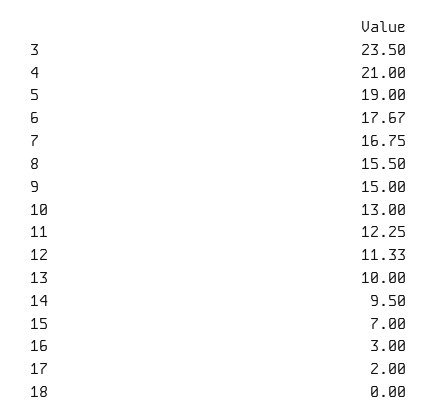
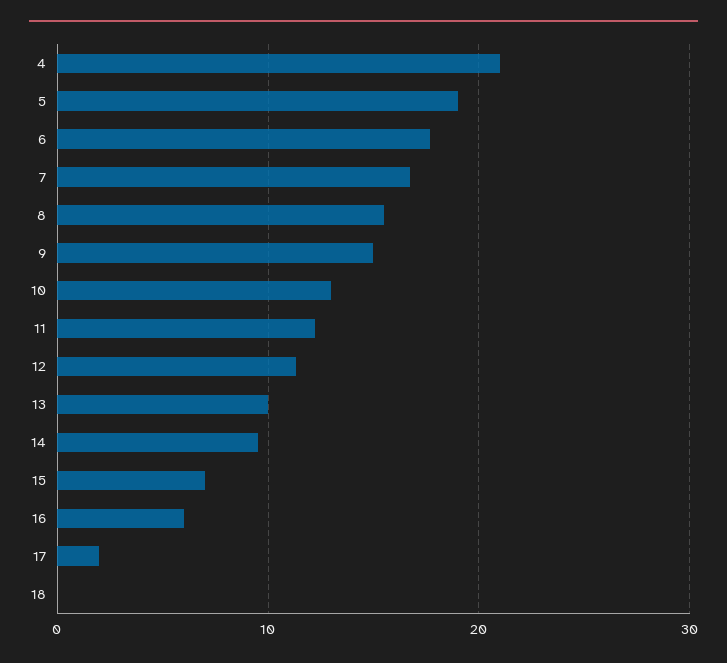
  {
-   "3": 23.5,
    "4": 21,
    "5": 19,
    "6": 17.67,
    "7": 16.75,
    "8": 15.5,
    "9": 15,
    "10": 13,
    "11": 12.25,
    "12": 11.33,
    "13": 10,
    "14": 9.5,
    "15": 7,
-   "16": 3,
+   "16": 6,
    "17": 2,
    "18": 0
  }

